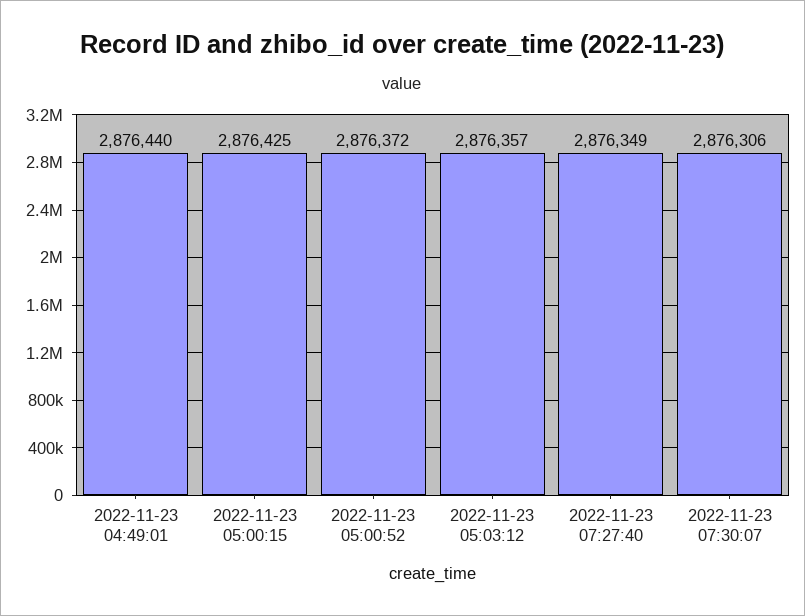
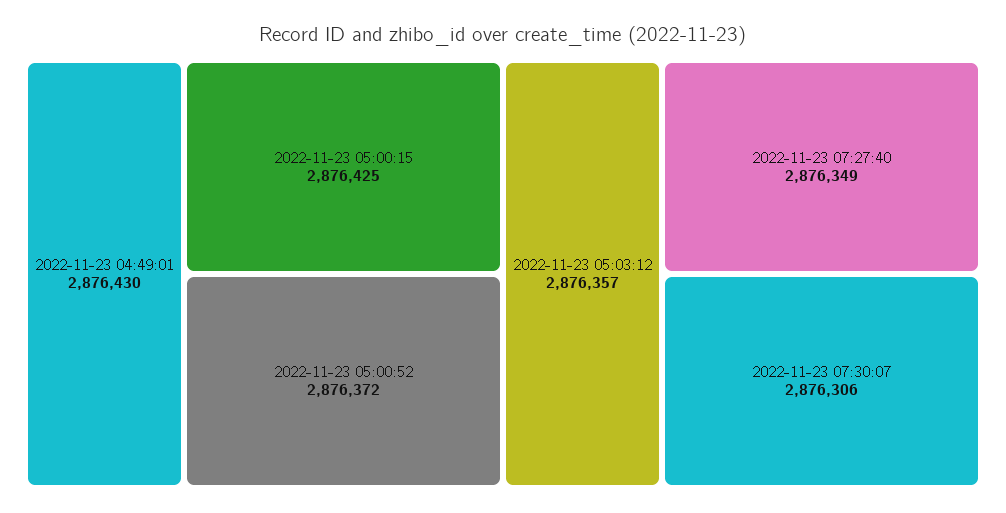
  {
-   "2022-11-23 04:49:01": 2876440,
+   "2022-11-23 04:49:01": 2876430,
    "2022-11-23 05:00:15": 2876425,
    "2022-11-23 05:00:52": 2876372,
    "2022-11-23 05:03:12": 2876357,
    "2022-11-23 07:27:40": 2876349,
    "2022-11-23 07:30:07": 2876306
  }

